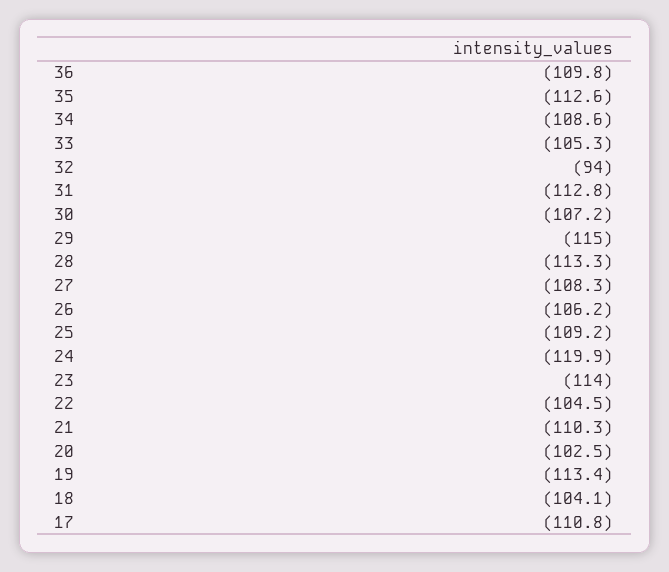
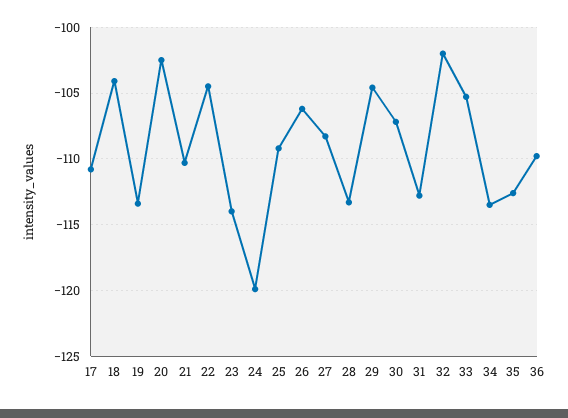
  {
    "36": -109.8,
    "35": -112.6,
-   "34": -108.6,
+   "34": -113.5,
    "33": -105.3,
-   "32": -94,
+   "32": -102,
    "31": -112.8,
    "30": -107.2,
-   "29": -115,
+   "29": -104.5,
    "28": -113.3,
    "27": -108.3,
    "26": -106.2,
    "25": -109.2,
    "24": -119.9,
    "23": -114,
    "22": -104.5,
    "21": -110.3,
    "20": -102.5,
    "19": -113.4,
    "18": -104.1,
    "17": -110.8
  }

